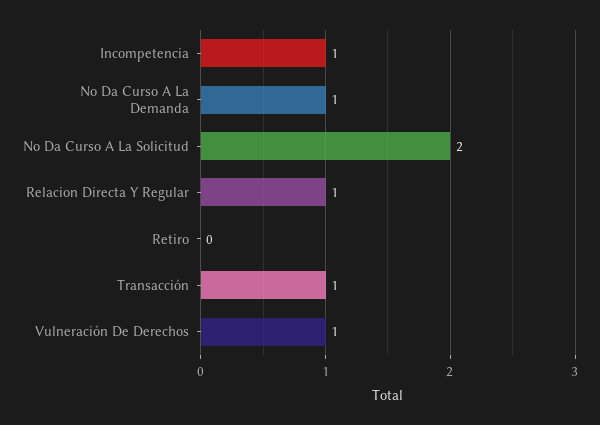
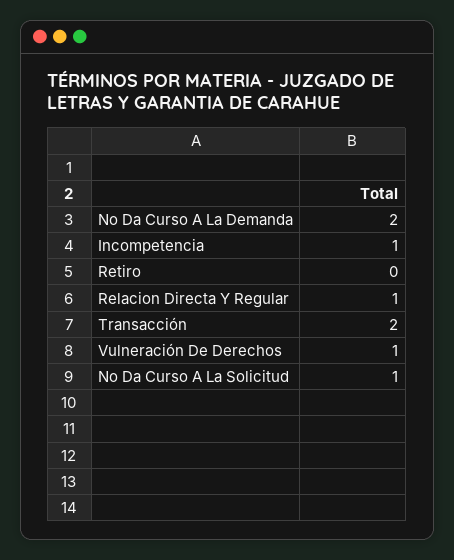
  {
    "Incompetencia": 1,
-   "No Da Curso A La Demanda": 1,
+   "No Da Curso A La Demanda": 2,
-   "No Da Curso A La Solicitud": 2,
+   "No Da Curso A La Solicitud": 1,
    "Relacion Directa Y Regular": 1,
    "Retiro": 0,
-   "Transacción": 1,
+   "Transacción": 2,
    "Vulneración De Derechos": 1
  }

